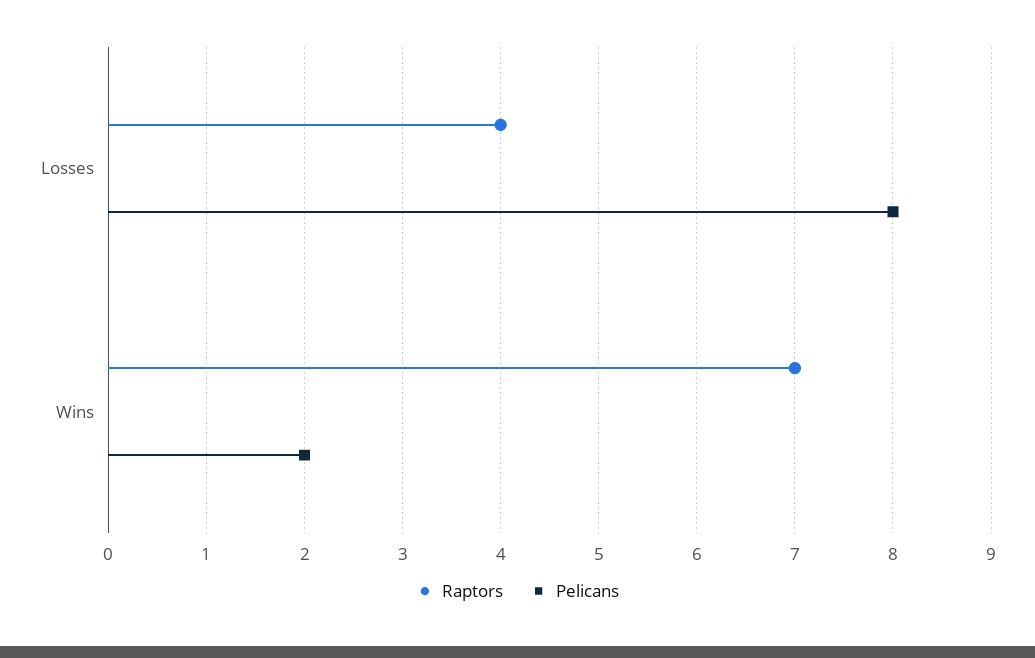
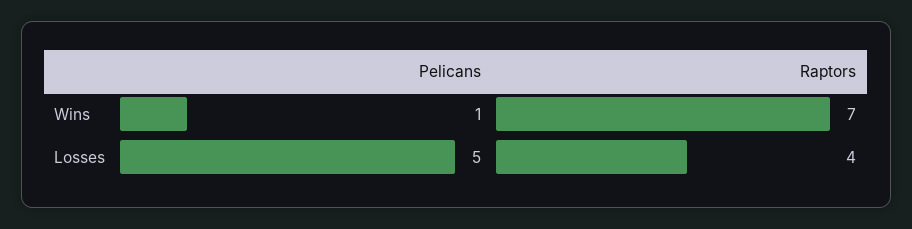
  {
    "Raptors": {
      "Losses": 4,
      "Wins": 7
    },
    "Pelicans": {
-     "Losses": 8,
+     "Losses": 5,
-     "Wins": 2
+     "Wins": 1
    }
  }

